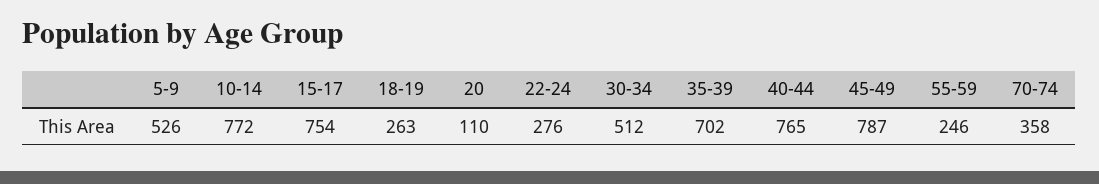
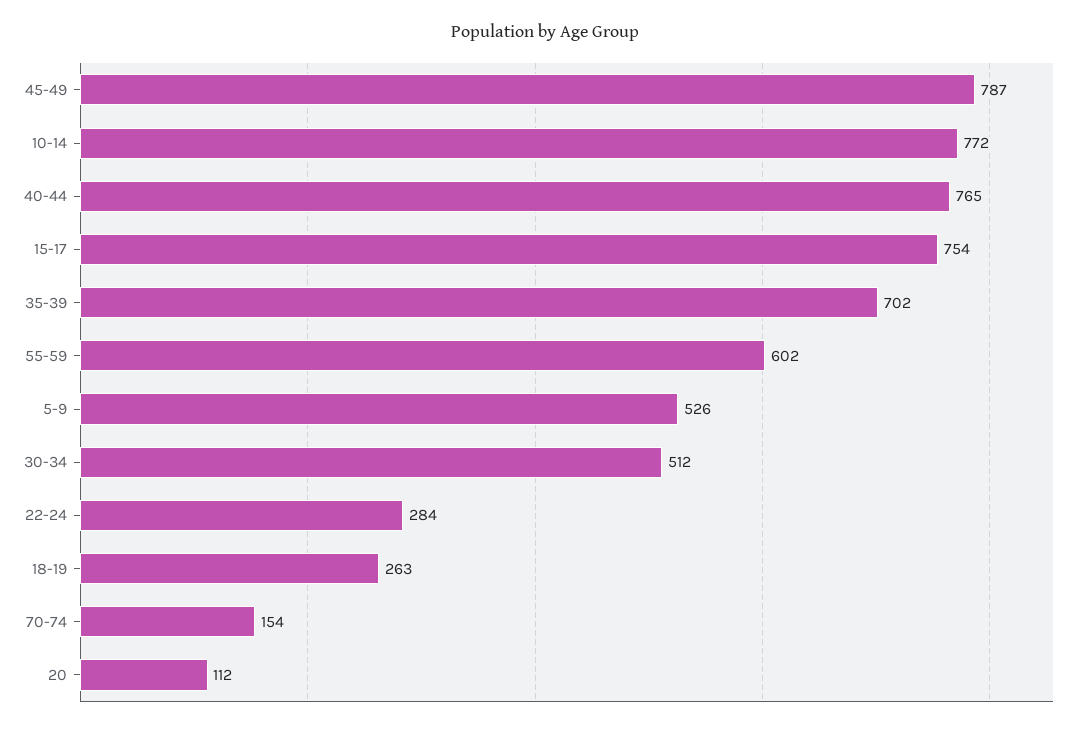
  {
    "5-9": 526,
    "10-14": 772,
    "15-17": 754,
    "18-19": 263,
-   "20": 110,
+   "20": 112,
-   "22-24": 276,
+   "22-24": 284,
    "30-34": 512,
    "35-39": 702,
    "40-44": 765,
    "45-49": 787,
-   "55-59": 246,
+   "55-59": 602,
-   "70-74": 358
+   "70-74": 154
  }

